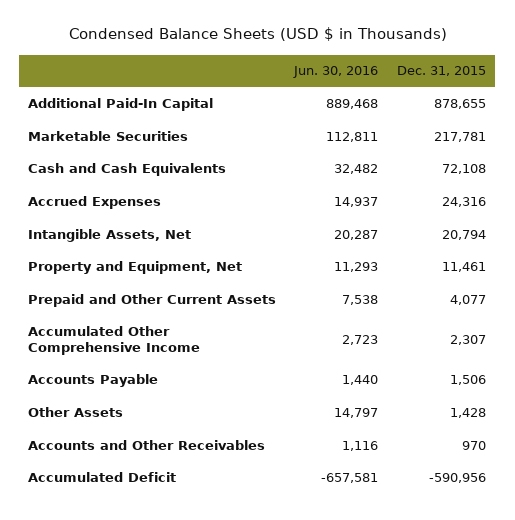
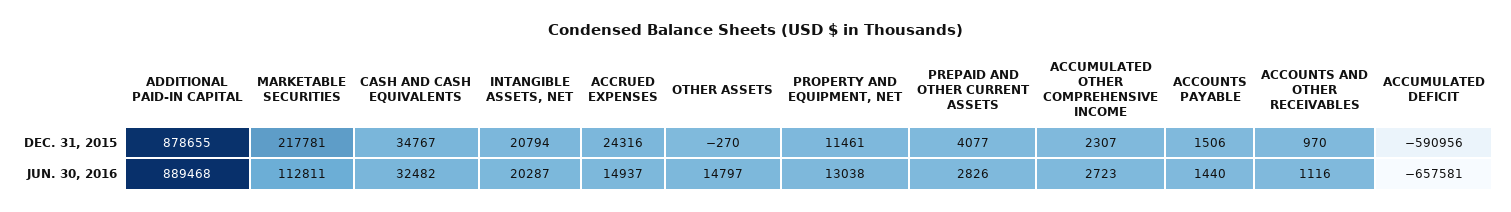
  {
    "Jun. 30, 2016": {
      "Additional Paid-In Capital": 889468,
      "Marketable Securities": 112811,
      "Cash and Cash Equivalents": 32482,
      "Accrued Expenses": 14937,
      "Intangible Assets, Net": 20287,
-     "Property and Equipment, Net": 11293,
+     "Property and Equipment, Net": 13038,
-     "Prepaid and Other Current Assets": 7538,
+     "Prepaid and Other Current Assets": 2826,
      "Accumulated Other Comprehensive Income": 2723,
      "Accounts Payable": 1440,
      "Other Assets": 14797,
      "Accounts and Other Receivables": 1116,
      "Accumulated Deficit": -657581
    },
    "Dec. 31, 2015": {
      "Additional Paid-In Capital": 878655,
      "Marketable Securities": 217781,
-     "Cash and Cash Equivalents": 72108,
+     "Cash and Cash Equivalents": 34767,
      "Accrued Expenses": 24316,
      "Intangible Assets, Net": 20794,
      "Property and Equipment, Net": 11461,
      "Prepaid and Other Current Assets": 4077,
      "Accumulated Other Comprehensive Income": 2307,
      "Accounts Payable": 1506,
-     "Other Assets": 1428,
+     "Other Assets": -270,
      "Accounts and Other Receivables": 970,
      "Accumulated Deficit": -590956
    }
  }

